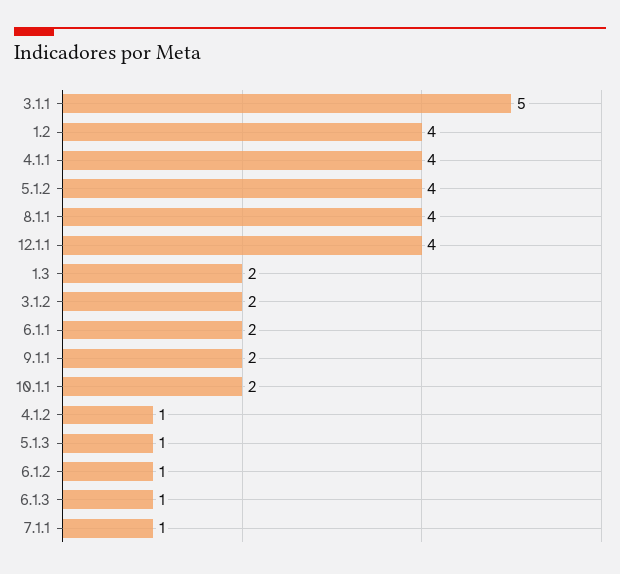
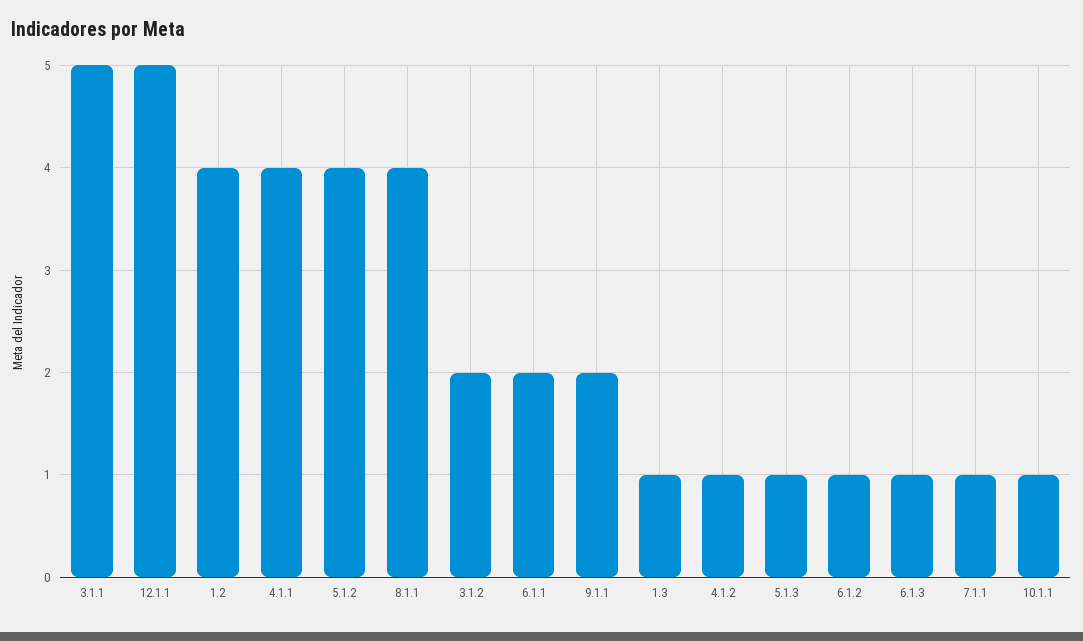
  {
    "3.1.1": 5,
    "1.2": 4,
    "4.1.1": 4,
    "5.1.2": 4,
    "8.1.1": 4,
-   "12.1.1": 4,
+   "12.1.1": 5,
-   "1.3": 2,
+   "1.3": 1,
    "3.1.2": 2,
    "6.1.1": 2,
    "9.1.1": 2,
-   "10.1.1": 2,
+   "10.1.1": 1,
    "4.1.2": 1,
    "5.1.3": 1,
    "6.1.2": 1,
    "6.1.3": 1,
    "7.1.1": 1
  }

